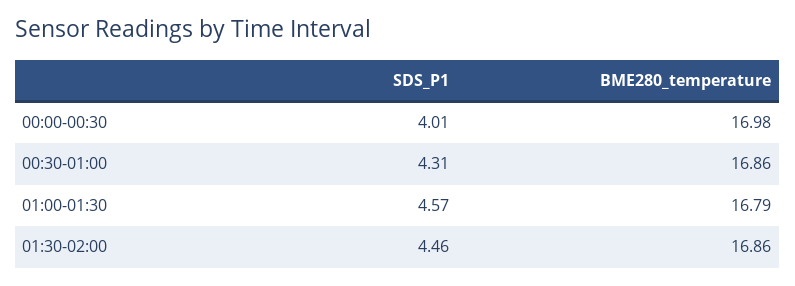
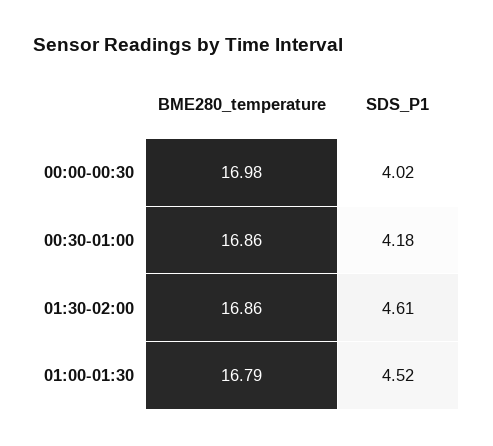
  {
    "SDS_P1": {
-     "00:00-00:30": 4.01,
+     "00:00-00:30": 4.02,
-     "00:30-01:00": 4.31,
+     "00:30-01:00": 4.18,
-     "01:00-01:30": 4.57,
+     "01:00-01:30": 4.52,
-     "01:30-02:00": 4.46
+     "01:30-02:00": 4.61
    },
    "BME280_temperature": {
      "00:00-00:30": 16.98,
      "00:30-01:00": 16.86,
      "01:00-01:30": 16.79,
      "01:30-02:00": 16.86
    }
  }

